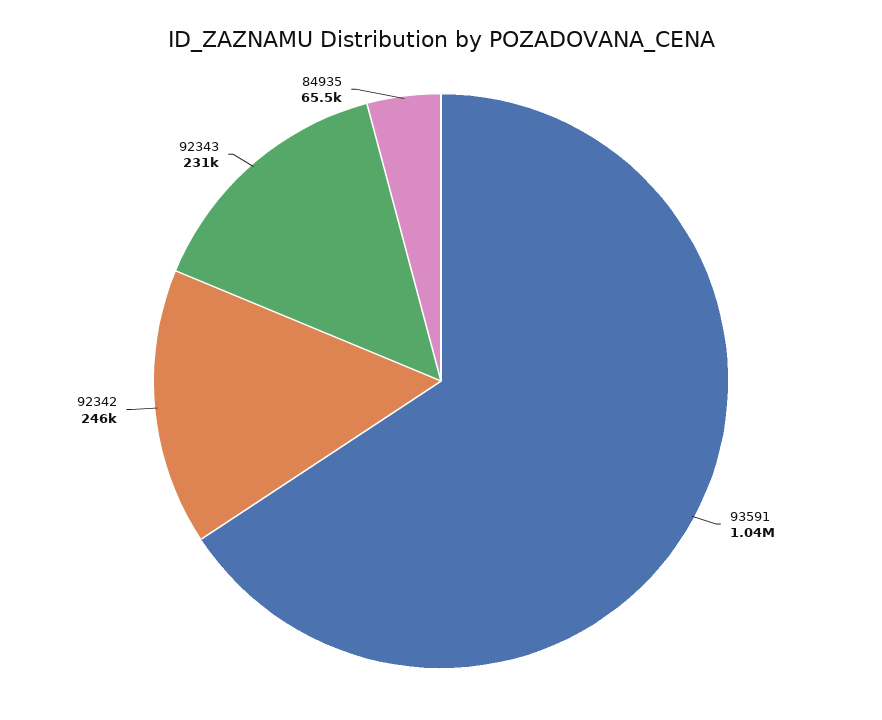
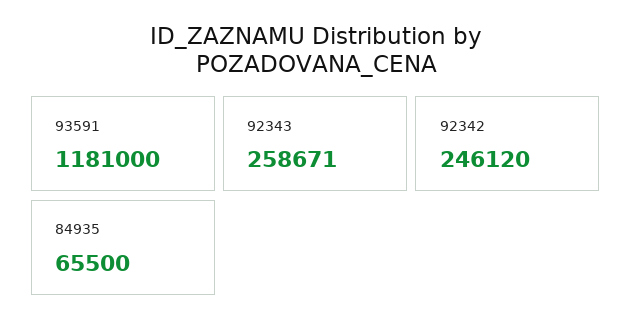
  {
-   "93591": 1040000,
+   "93591": 1181000,
    "92342": 246120,
-   "92343": 231000,
+   "92343": 258671,
    "84935": 65500
  }

